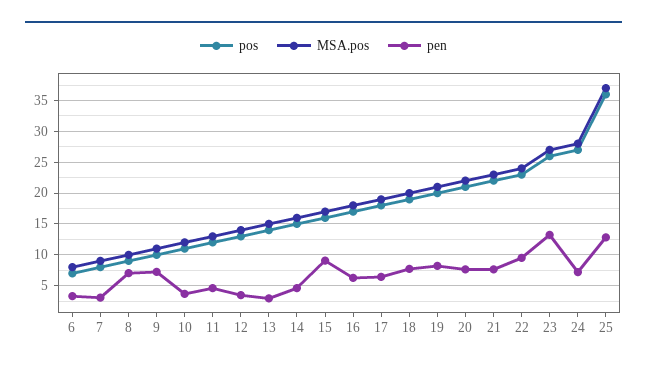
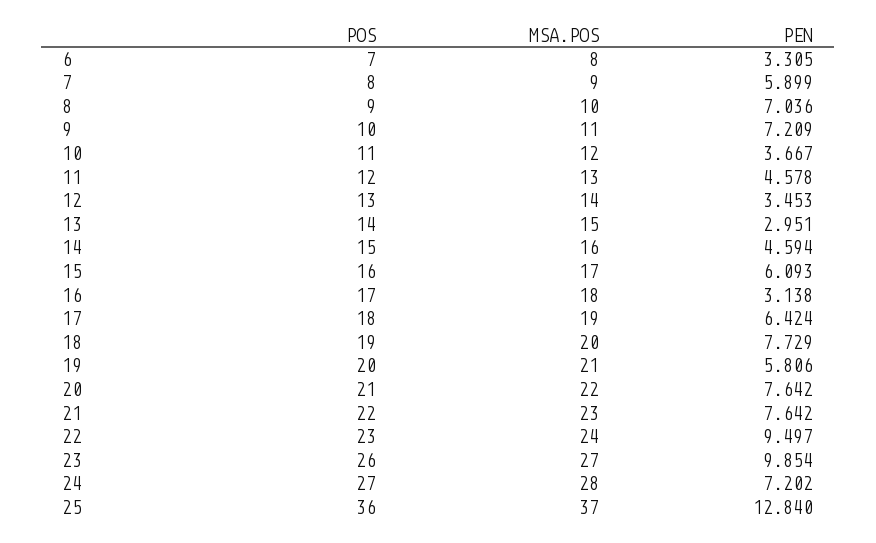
  {
    "pos": {
      "6": 7,
      "7": 8,
      "8": 9,
      "9": 10,
      "10": 11,
      "11": 12,
      "12": 13,
      "13": 14,
      "14": 15,
      "15": 16,
      "16": 17,
      "17": 18,
      "18": 19,
      "19": 20,
      "20": 21,
      "21": 22,
      "22": 23,
      "23": 26,
      "24": 27,
      "25": 36
    },
    "MSA.pos": {
      "6": 8,
      "7": 9,
      "8": 10,
      "9": 11,
      "10": 12,
      "11": 13,
      "12": 14,
      "13": 15,
      "14": 16,
      "15": 17,
      "16": 18,
      "17": 19,
      "18": 20,
      "19": 21,
      "20": 22,
      "21": 23,
      "22": 24,
      "23": 27,
      "24": 28,
      "25": 37
    },
    "pen": {
      "6": 3.305,
-     "7": 3,
+     "7": 5.899,
      "8": 7.036,
      "9": 7.209,
      "10": 3.667,
      "11": 4.578,
      "12": 3.453,
      "13": 2.951,
      "14": 4.594,
-     "15": 9,
+     "15": 6.093,
-     "16": 6,
+     "16": 3.138,
      "17": 6.424,
      "18": 7.729,
-     "19": 8,
+     "19": 5.806,
      "20": 7.642,
      "21": 7.642,
      "22": 9.497,
-     "23": 13,
+     "23": 9.854,
      "24": 7.202,
      "25": 12.84
    }
  }

